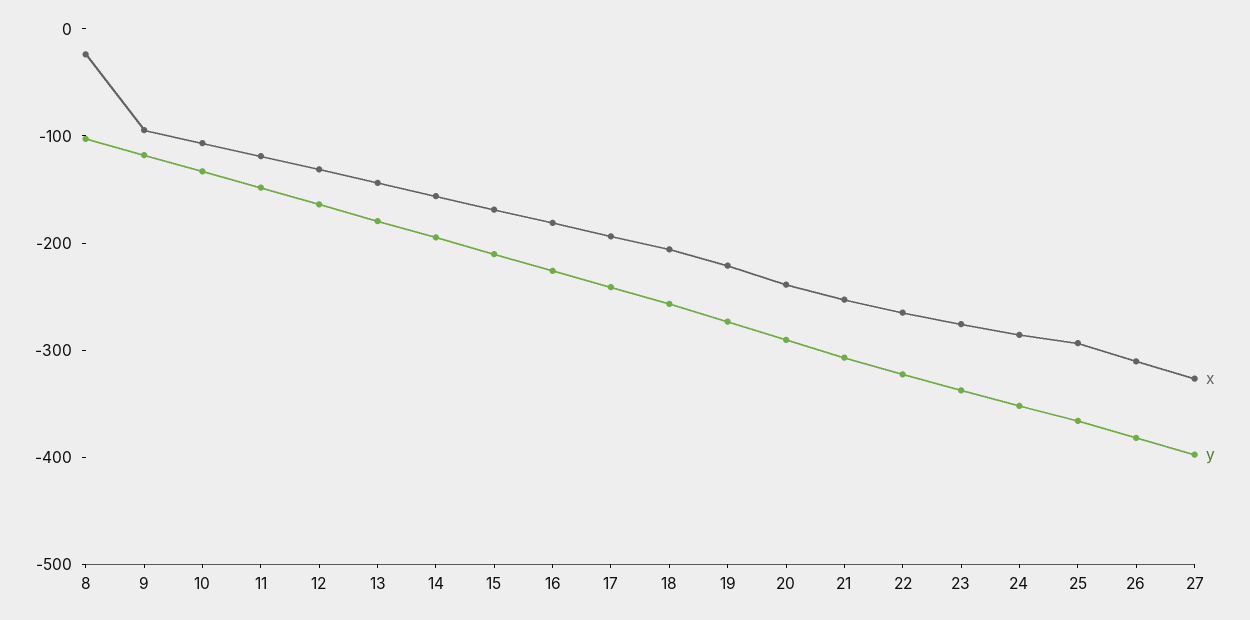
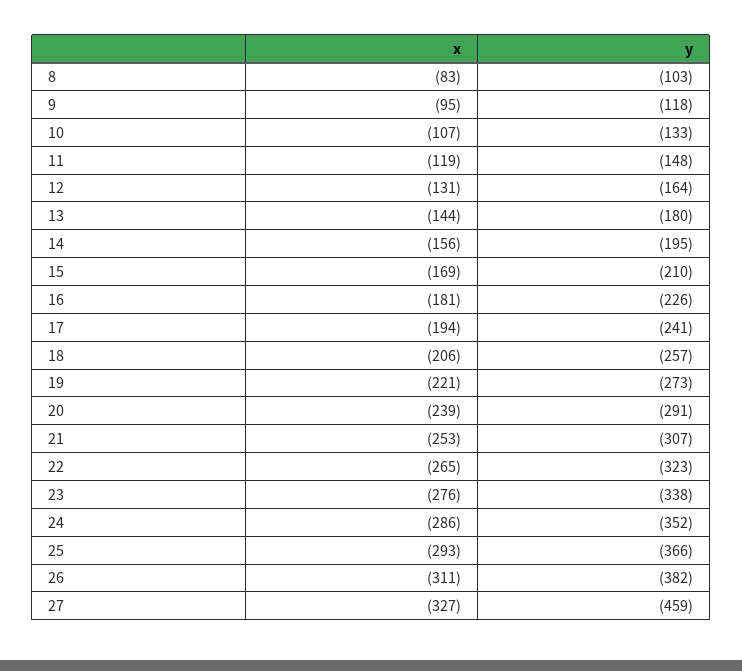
  {
    "x": {
-     "8": -20,
+     "8": -83,
      "9": -95,
      "10": -107,
      "11": -119,
      "12": -131,
      "13": -144,
      "14": -156,
      "15": -169,
      "16": -181,
      "17": -194,
      "18": -206,
      "19": -221,
      "20": -239,
      "21": -253,
      "22": -265,
      "23": -276,
      "24": -286,
      "25": -293,
      "26": -311,
      "27": -327
    },
    "y": {
      "8": -103,
      "9": -118,
      "10": -133,
      "11": -148,
      "12": -164,
      "13": -180,
      "14": -195,
      "15": -210,
      "16": -226,
      "17": -241,
      "18": -257,
      "19": -273,
      "20": -291,
      "21": -307,
      "22": -323,
      "23": -338,
      "24": -352,
      "25": -366,
      "26": -382,
-     "27": -400
+     "27": -459
    }
  }

